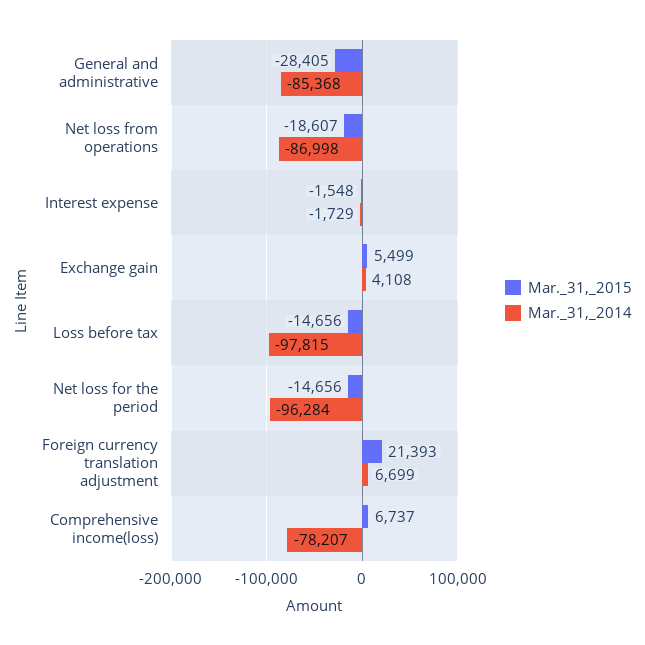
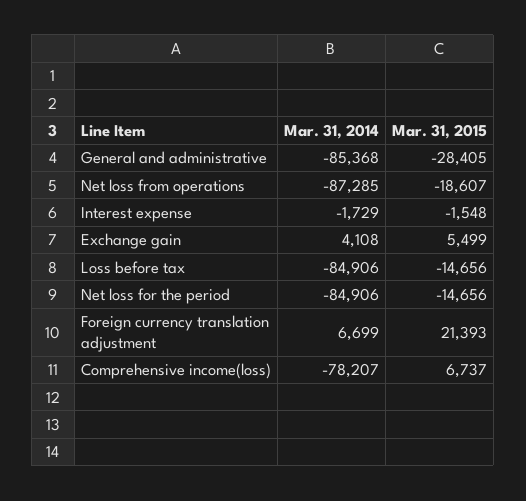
  {
    "Mar._31,_2015": {
      "General and administrative": -28405,
      "Net loss from operations": -18607,
      "Interest expense": -1548,
      "Exchange gain": 5499,
      "Loss before tax": -14656,
      "Net loss for the period": -14656,
      "Foreign currency translation adjustment": 21393,
      "Comprehensive income(loss)": 6737
    },
    "Mar._31,_2014": {
      "General and administrative": -85368,
-     "Net loss from operations": -86998,
+     "Net loss from operations": -87285,
      "Interest expense": -1729,
      "Exchange gain": 4108,
-     "Loss before tax": -97815,
+     "Loss before tax": -84906,
-     "Net loss for the period": -96284,
+     "Net loss for the period": -84906,
      "Foreign currency translation adjustment": 6699,
      "Comprehensive income(loss)": -78207
    }
  }

